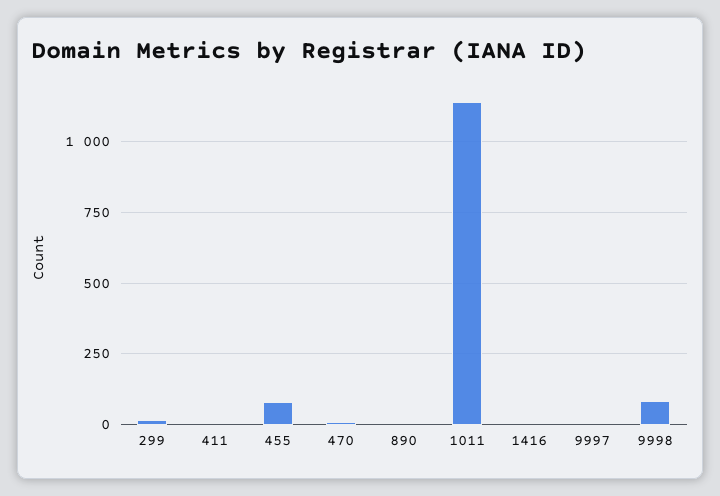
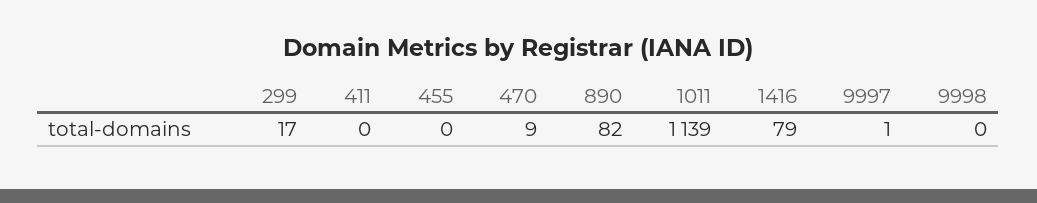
  {
    "299": 17,
    "411": 0,
-   "455": 75,
+   "455": 0,
    "470": 9,
-   "890": 0,
+   "890": 82,
    "1011": 1139,
-   "1416": 0,
+   "1416": 79,
    "9997": 1,
-   "9998": 75
+   "9998": 0
  }

